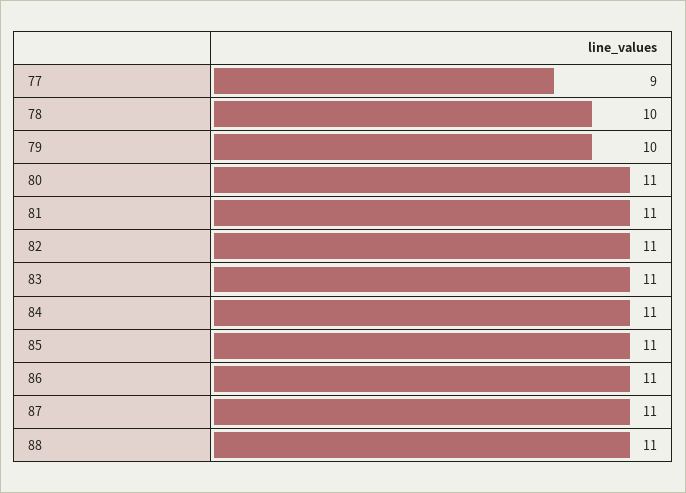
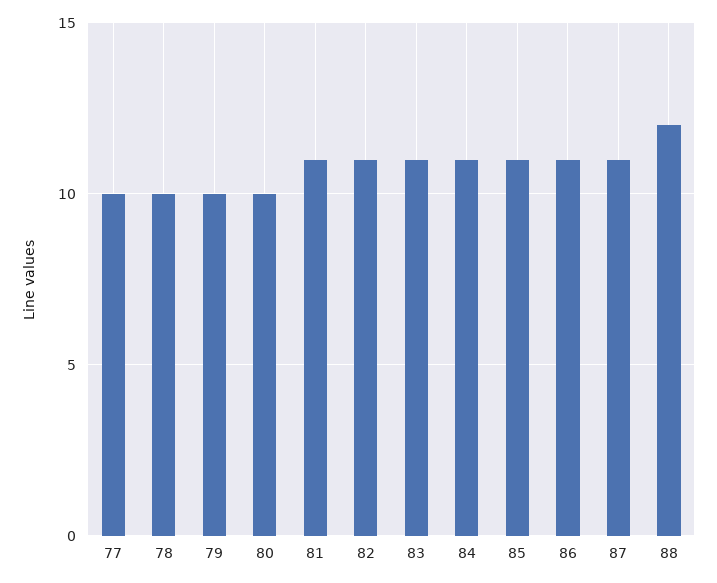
  {
-   "77": 9,
+   "77": 10,
    "78": 10,
    "79": 10,
-   "80": 11,
+   "80": 10,
    "81": 11,
    "82": 11,
    "83": 11,
    "84": 11,
    "85": 11,
    "86": 11,
    "87": 11,
-   "88": 11
+   "88": 12
  }

